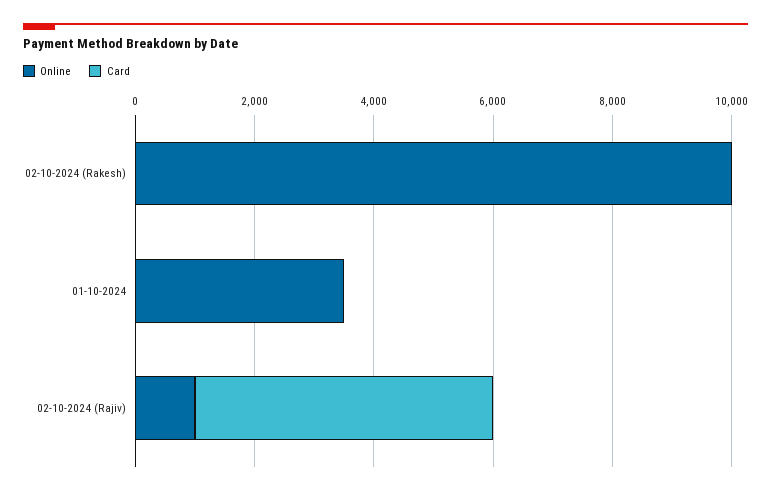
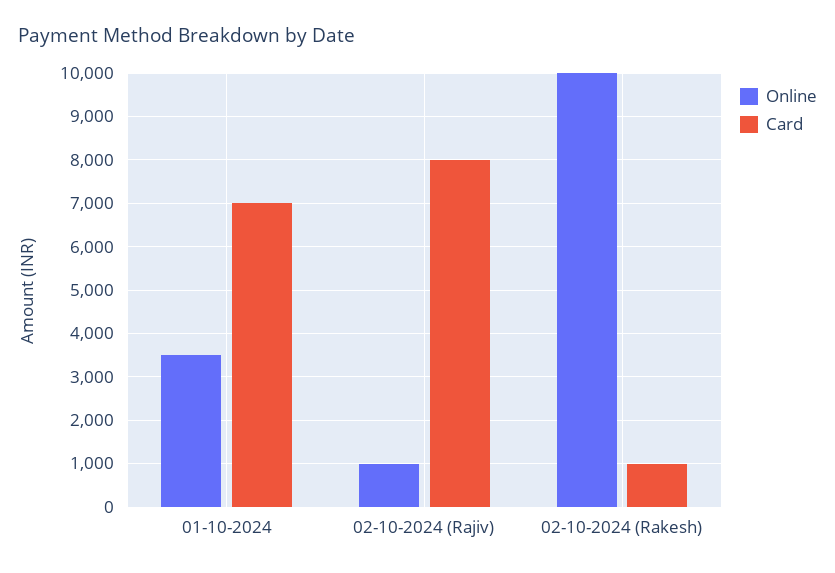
  {
    "Online": {
      "02-10-2024 (Rakesh)": 10000,
      "01-10-2024": 3600,
      "02-10-2024 (Rajiv)": 1000
    },
    "Card": {
-     "02-10-2024 (Rakesh)": 0,
+     "02-10-2024 (Rakesh)": 1000,
-     "01-10-2024": 0,
+     "01-10-2024": 7000,
-     "02-10-2024 (Rajiv)": 5000
+     "02-10-2024 (Rajiv)": 8000
    }
  }

